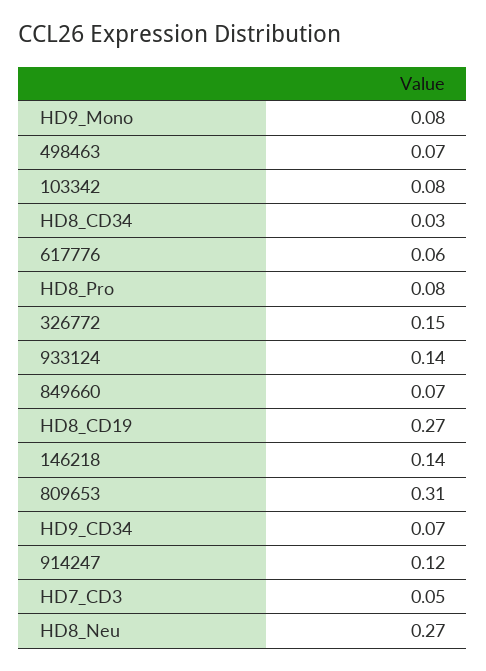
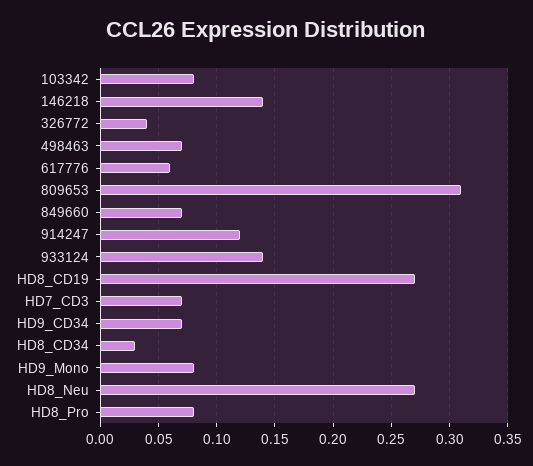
  {
    "HD9_Mono": 0.08,
    "498463": 0.07,
    "103342": 0.08,
    "HD8_CD34": 0.03,
    "617776": 0.06,
    "HD8_Pro": 0.08,
-   "326772": 0.15,
+   "326772": 0.04,
    "933124": 0.14,
    "849660": 0.07,
    "HD8_CD19": 0.27,
    "146218": 0.14,
    "809653": 0.31,
    "HD9_CD34": 0.07,
    "914247": 0.12,
-   "HD7_CD3": 0.05,
+   "HD7_CD3": 0.07,
    "HD8_Neu": 0.27
  }

